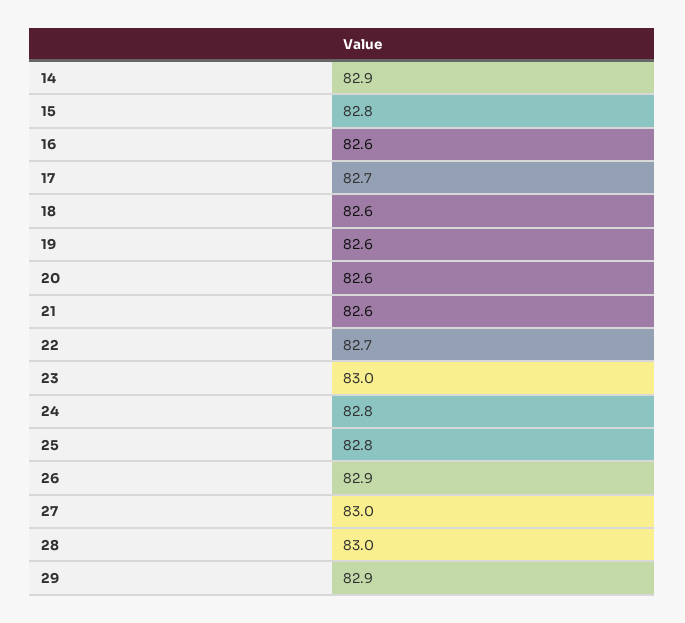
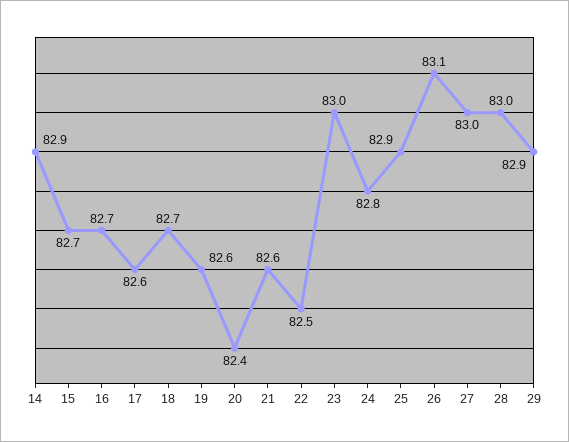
  {
    "14": 82.9,
-   "15": 82.8,
+   "15": 82.7,
-   "16": 82.6,
+   "16": 82.7,
-   "17": 82.7,
+   "17": 82.6,
-   "18": 82.6,
+   "18": 82.7,
    "19": 82.6,
-   "20": 82.6,
+   "20": 82.4,
    "21": 82.6,
-   "22": 82.7,
+   "22": 82.5,
    "23": 83,
    "24": 82.8,
-   "25": 82.8,
+   "25": 82.9,
-   "26": 82.9,
+   "26": 83.1,
    "27": 83,
    "28": 83,
    "29": 82.9
  }

